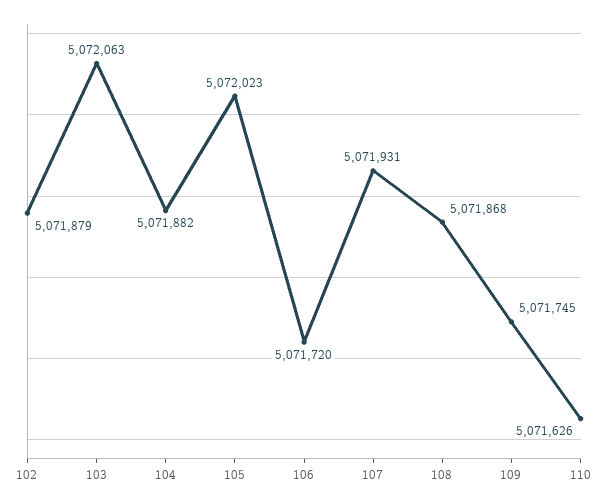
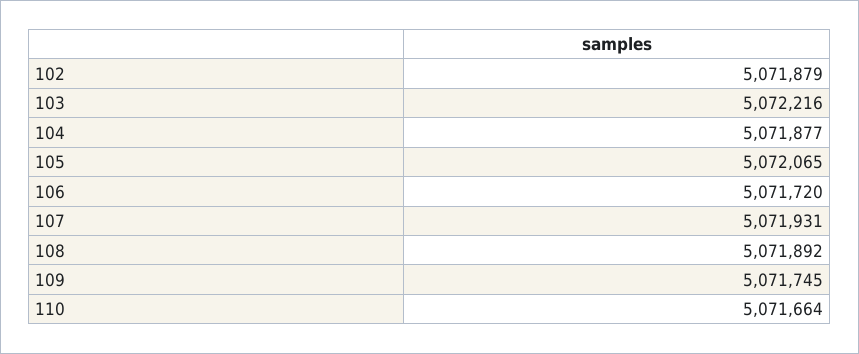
  {
    "102": 5071879,
-   "103": 5072063,
+   "103": 5072216,
-   "104": 5071882,
+   "104": 5071877,
-   "105": 5072023,
+   "105": 5072065,
    "106": 5071720,
    "107": 5071931,
-   "108": 5071868,
+   "108": 5071892,
    "109": 5071745,
-   "110": 5071626
+   "110": 5071664
  }

